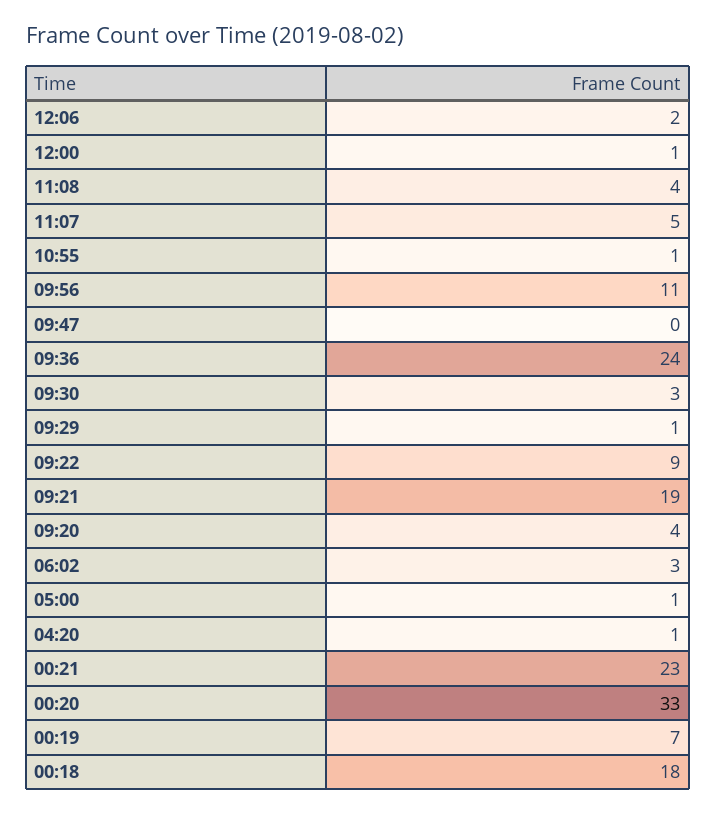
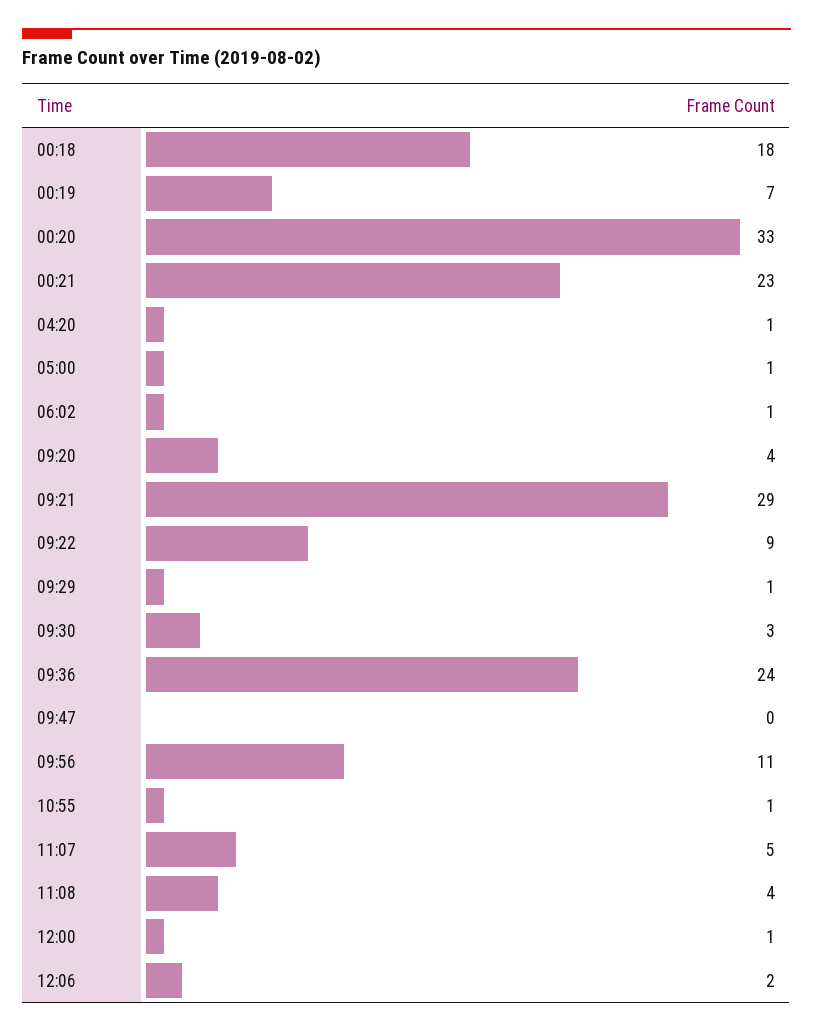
  {
    "12:06": 2,
    "12:00": 1,
    "11:08": 4,
    "11:07": 5,
    "10:55": 1,
    "09:56": 11,
    "09:47": 0,
    "09:36": 24,
    "09:30": 3,
    "09:29": 1,
    "09:22": 9,
-   "09:21": 19,
+   "09:21": 29,
    "09:20": 4,
-   "06:02": 3,
+   "06:02": 1,
    "05:00": 1,
    "04:20": 1,
    "00:21": 23,
    "00:20": 33,
    "00:19": 7,
    "00:18": 18
  }

